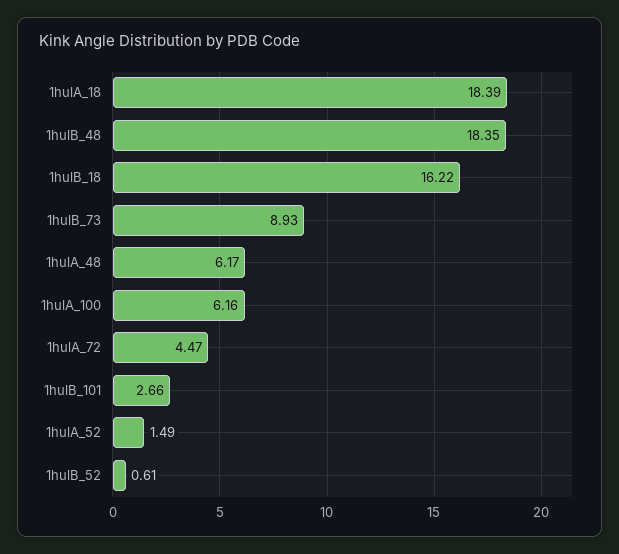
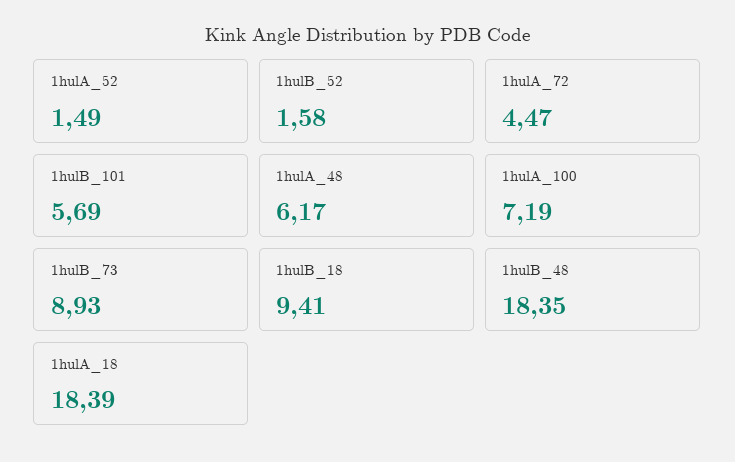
  {
    "1hulA_18": 18.39,
    "1hulB_48": 18.35,
-   "1hulB_18": 16.22,
+   "1hulB_18": 9.41,
    "1hulB_73": 8.93,
    "1hulA_48": 6.17,
-   "1hulA_100": 6.16,
+   "1hulA_100": 7.19,
    "1hulA_72": 4.47,
-   "1hulB_101": 2.66,
+   "1hulB_101": 5.69,
    "1hulA_52": 1.49,
-   "1hulB_52": 0.61
+   "1hulB_52": 1.58
  }

